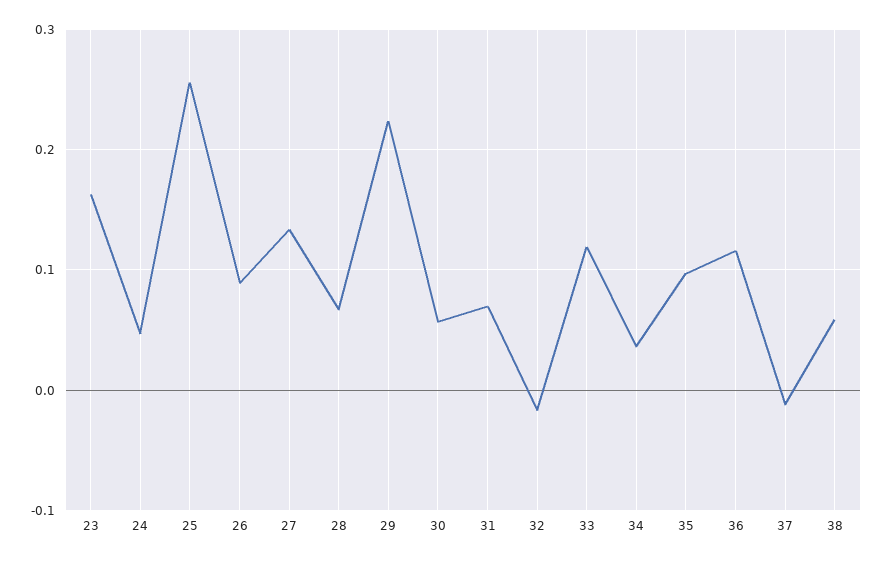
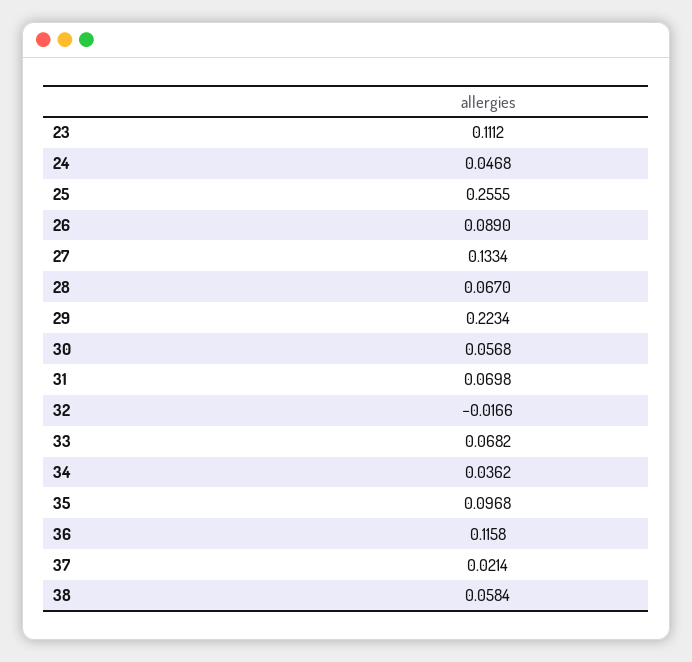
  {
-   "23": 0.16,
+   "23": 0.1112,
    "24": 0.0468,
    "25": 0.2555,
    "26": 0.089,
    "27": 0.1334,
    "28": 0.067,
    "29": 0.2234,
    "30": 0.0568,
    "31": 0.0698,
    "32": -0.0166,
-   "33": 0.12,
+   "33": 0.0682,
    "34": 0.0362,
    "35": 0.0968,
    "36": 0.1158,
-   "37": -0.01,
+   "37": 0.0214,
    "38": 0.0584
  }

